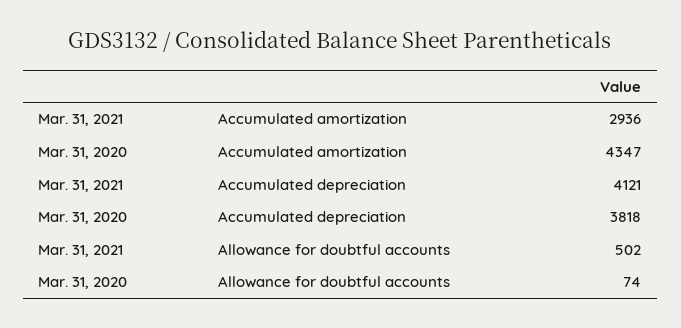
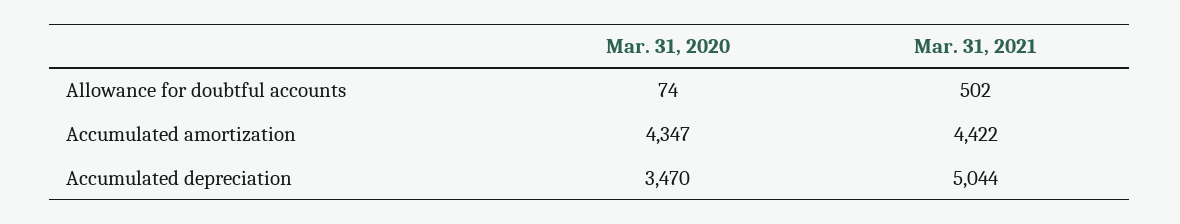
  {
    "Mar. 31, 2021": {
-     "Accumulated amortization": 2936,
+     "Accumulated amortization": 4422,
-     "Accumulated depreciation": 4121,
+     "Accumulated depreciation": 5044,
      "Allowance for doubtful accounts": 502
    },
    "Mar. 31, 2020": {
      "Accumulated amortization": 4347,
-     "Accumulated depreciation": 3818,
+     "Accumulated depreciation": 3470,
      "Allowance for doubtful accounts": 74
    }
  }

